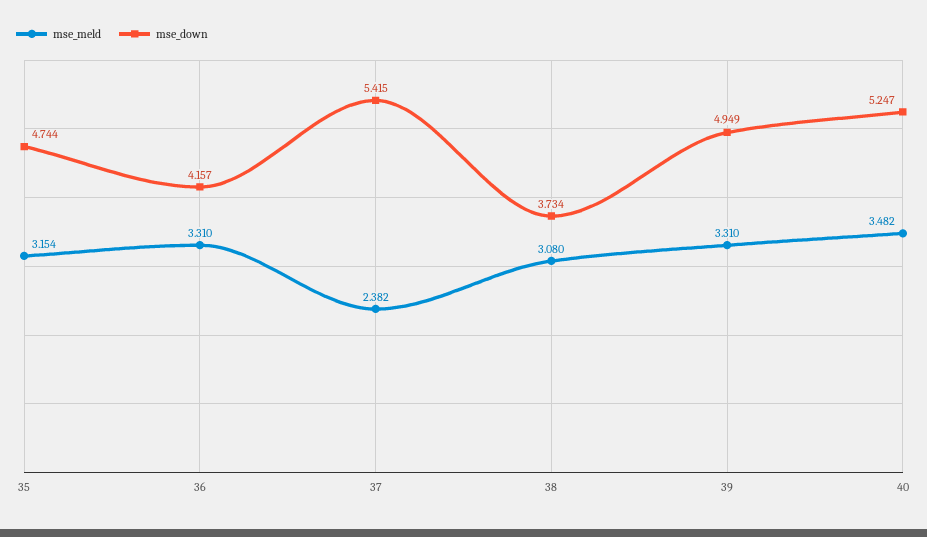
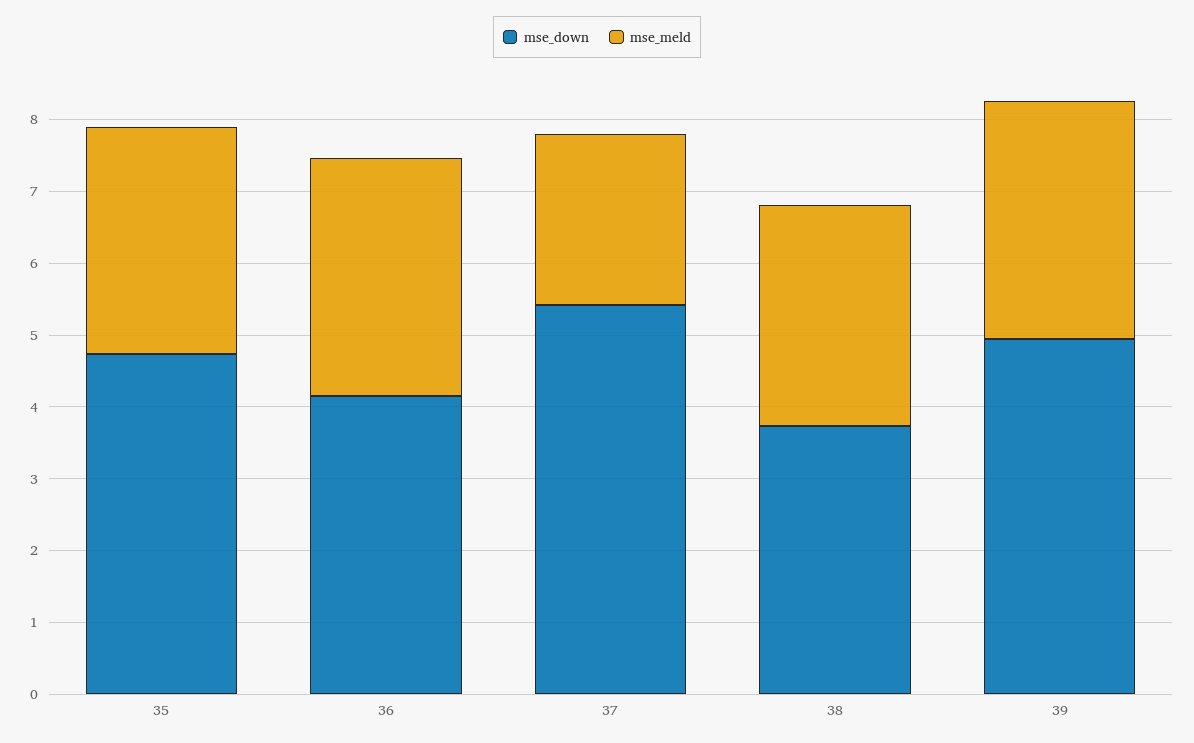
  {
    "mse_meld": {
      "35": 3.154,
      "36": 3.31,
      "37": 2.382,
      "38": 3.08,
-     "39": 3.31,
+     "39": 3.31
-     "40": 3.482
    },
    "mse_down": {
      "35": 4.744,
      "36": 4.157,
      "37": 5.415,
      "38": 3.734,
-     "39": 4.949,
+     "39": 4.949
-     "40": 5.247
    }
  }

